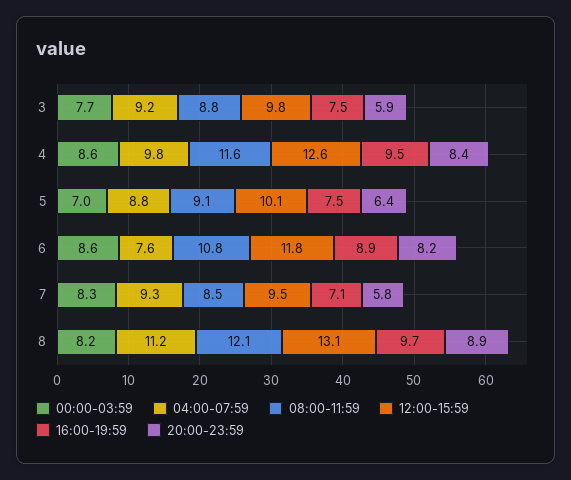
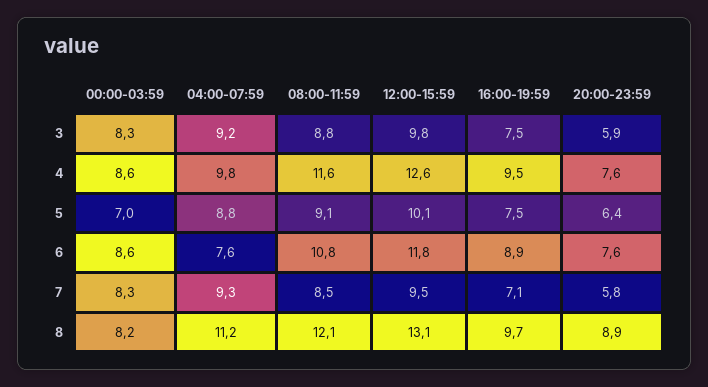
  {
    "00:00-03:59": {
-     "3": 7.7,
+     "3": 8.3,
      "4": 8.6,
      "5": 7,
      "6": 8.6,
      "7": 8.3,
      "8": 8.2
    },
    "04:00-07:59": {
      "3": 9.2,
      "4": 9.8,
      "5": 8.8,
      "6": 7.6,
      "7": 9.3,
      "8": 11.2
    },
    "08:00-11:59": {
      "3": 8.8,
      "4": 11.6,
      "5": 9.1,
      "6": 10.8,
      "7": 8.5,
      "8": 12.1
    },
    "12:00-15:59": {
      "3": 9.8,
      "4": 12.6,
      "5": 10.1,
      "6": 11.8,
      "7": 9.5,
      "8": 13.1
    },
    "16:00-19:59": {
      "3": 7.5,
      "4": 9.5,
      "5": 7.5,
      "6": 8.9,
      "7": 7.1,
      "8": 9.7
    },
    "20:00-23:59": {
      "3": 5.9,
-     "4": 8.4,
+     "4": 7.6,
      "5": 6.4,
-     "6": 8.2,
+     "6": 7.6,
      "7": 5.8,
      "8": 8.9
    }
  }

